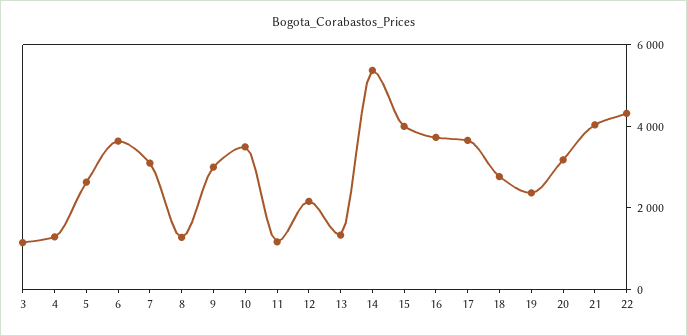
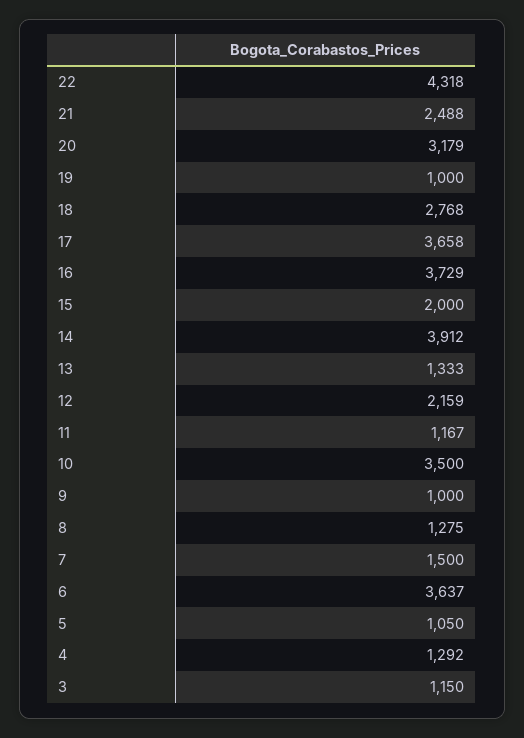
  {
    "3": 1150,
    "4": 1292,
-   "5": 2500,
+   "5": 1050,
    "6": 3637,
-   "7": 3000,
+   "7": 1500,
    "8": 1275,
-   "9": 3000,
+   "9": 1000,
    "10": 3500,
    "11": 1167,
    "12": 2159,
    "13": 1333,
-   "14": 5500,
+   "14": 3912,
-   "15": 4000,
+   "15": 2000,
    "16": 3729,
    "17": 3658,
    "18": 2768,
-   "19": 2500,
+   "19": 1000,
    "20": 3179,
-   "21": 4000,
+   "21": 2488,
    "22": 4318
  }

